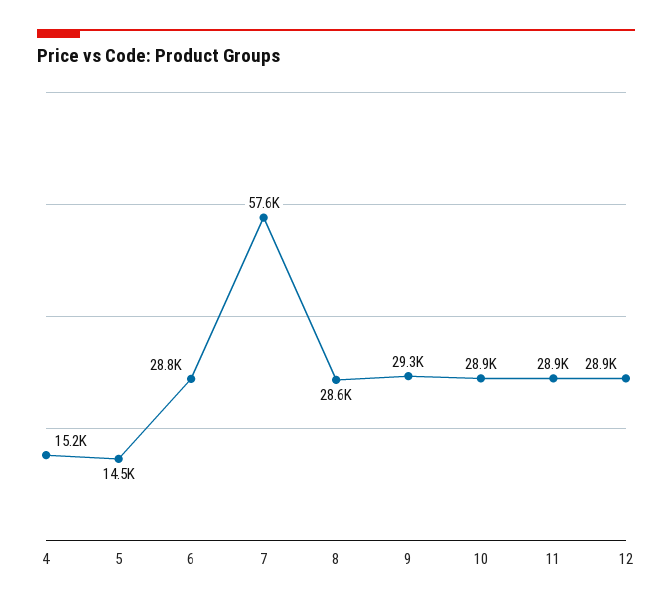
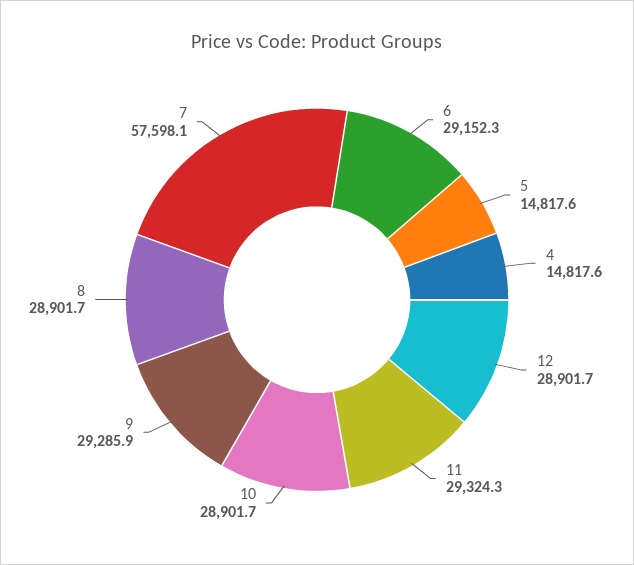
  {
-   "4": 15200,
+   "4": 14817.6,
-   "5": 14500,
+   "5": 14817.6,
-   "6": 28800,
+   "6": 29152.3,
    "7": 57598.1,
-   "8": 28600,
+   "8": 28901.7,
    "9": 29285.9,
    "10": 28901.7,
-   "11": 28900,
+   "11": 29324.3,
    "12": 28901.7
  }

